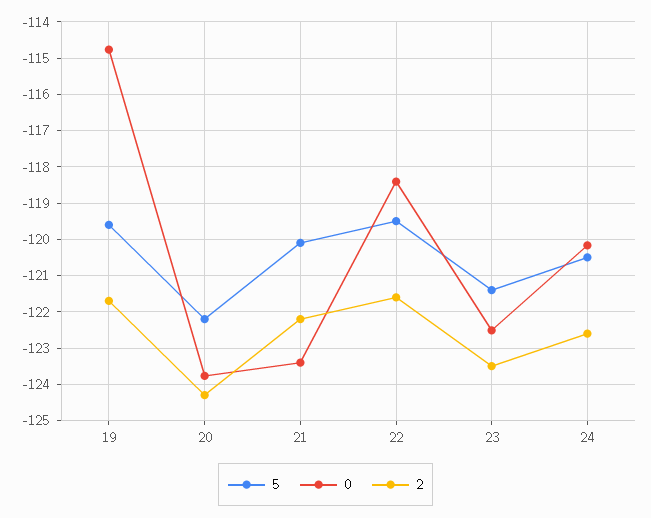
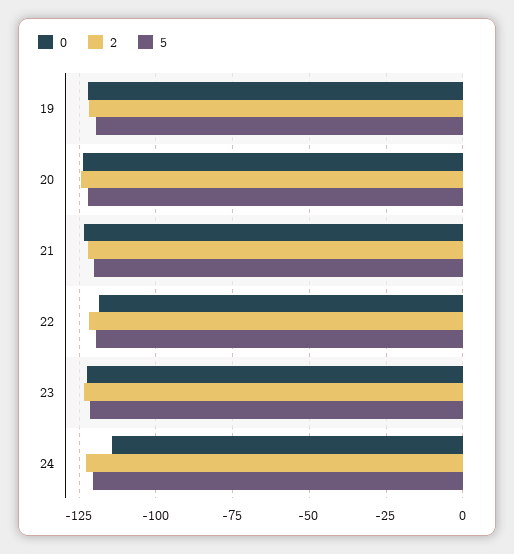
  {
    "5": {
      "19": -119.6,
      "20": -122.2,
      "21": -120.2,
      "22": -119.6,
      "23": -121.4,
      "24": -120.6
    },
    "0": {
-     "19": -114.8,
+     "19": -122.5,
      "20": -123.8,
      "21": -123.4,
      "22": -118.4,
      "23": -122.6,
-     "24": -120.2
+     "24": -115
    },
    "2": {
      "19": -121.8,
      "20": -124.4,
      "21": -122.2,
      "22": -121.6,
      "23": -123.6,
      "24": -122.6
    }
  }

